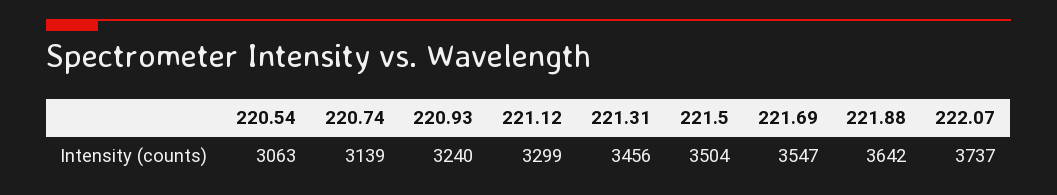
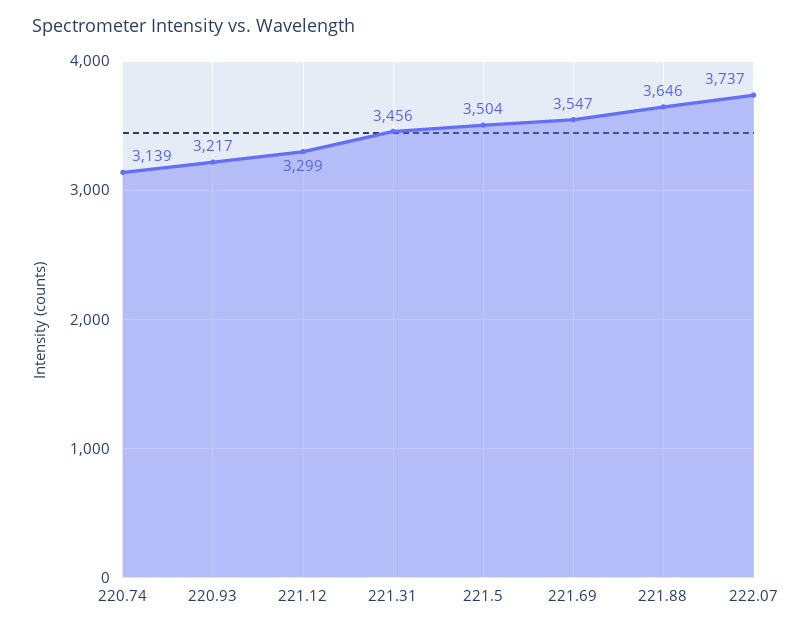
  {
-   "220.54": 3063,
    "220.74": 3139,
-   "220.93": 3240,
+   "220.93": 3217,
    "221.12": 3299,
    "221.31": 3456,
    "221.5": 3504,
    "221.69": 3547,
-   "221.88": 3642,
+   "221.88": 3646,
    "222.07": 3737
  }

